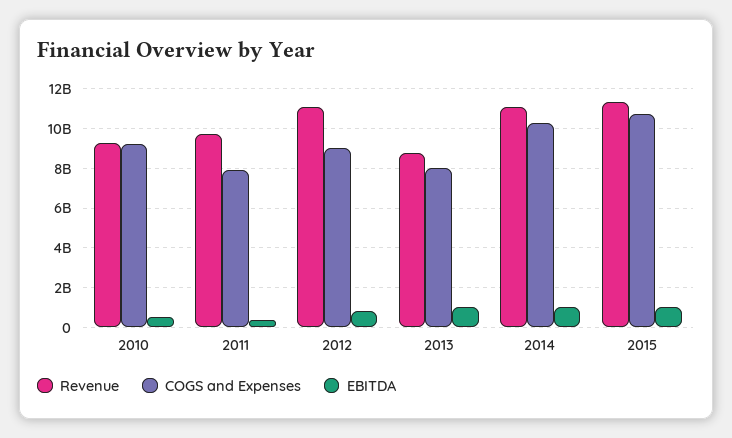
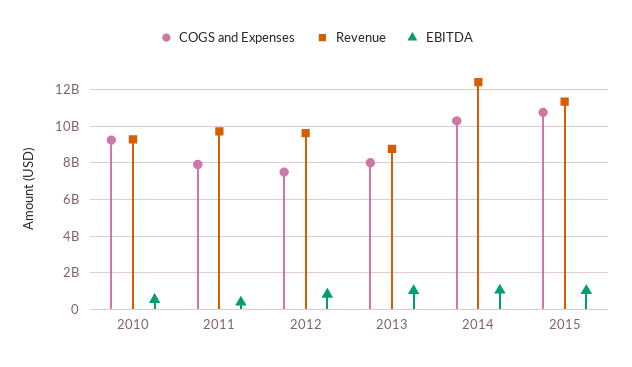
  {
    "Revenue": {
      "2010": 9500000000,
      "2011": 9500000000,
-     "2012": 11000000000,
+     "2012": 9500000000,
      "2013": 9000000000,
-     "2014": 11000000000,
+     "2014": 12500000000,
      "2015": 11500000000
    },
    "COGS and Expenses": {
      "2010": 9000000000,
      "2011": 8000000000,
-     "2012": 9000000000,
+     "2012": 7500000000,
      "2013": 8000000000,
      "2014": 10500000000,
      "2015": 11000000000
    },
    "EBITDA": {
      "2010": 500000000,
      "2011": 500000000,
      "2012": 1000000000,
      "2013": 1000000000,
      "2014": 1000000000,
      "2015": 1000000000
    }
  }

